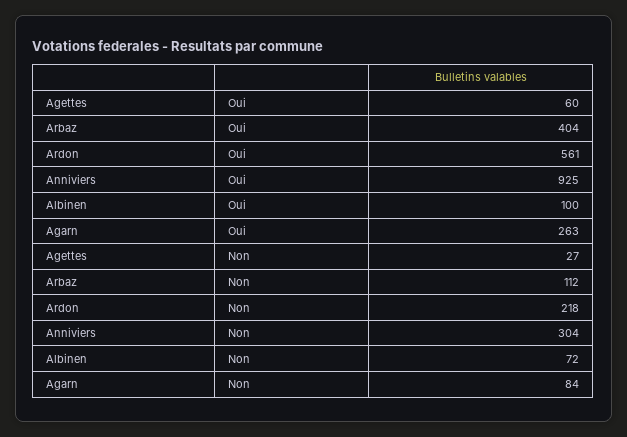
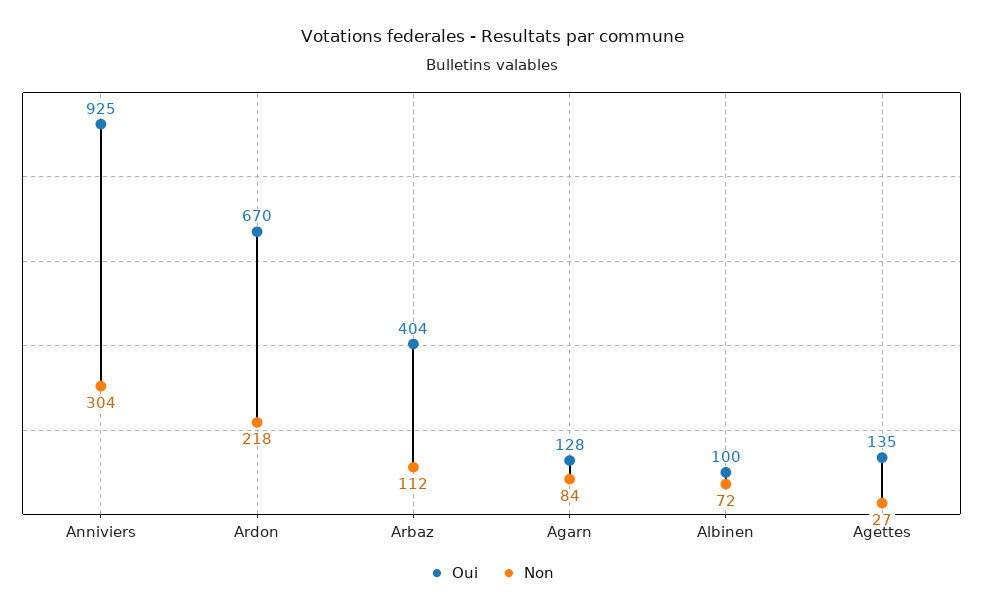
  {
    "Oui": {
-     "Agettes": 60,
+     "Agettes": 135,
      "Arbaz": 404,
-     "Ardon": 561,
+     "Ardon": 670,
      "Anniviers": 925,
      "Albinen": 100,
-     "Agarn": 263
+     "Agarn": 128
    },
    "Non": {
      "Agettes": 27,
      "Arbaz": 112,
      "Ardon": 218,
      "Anniviers": 304,
      "Albinen": 72,
      "Agarn": 84
    }
  }

